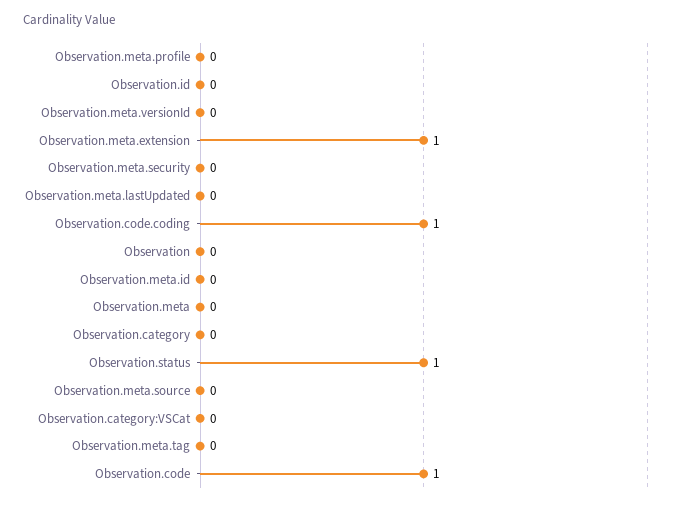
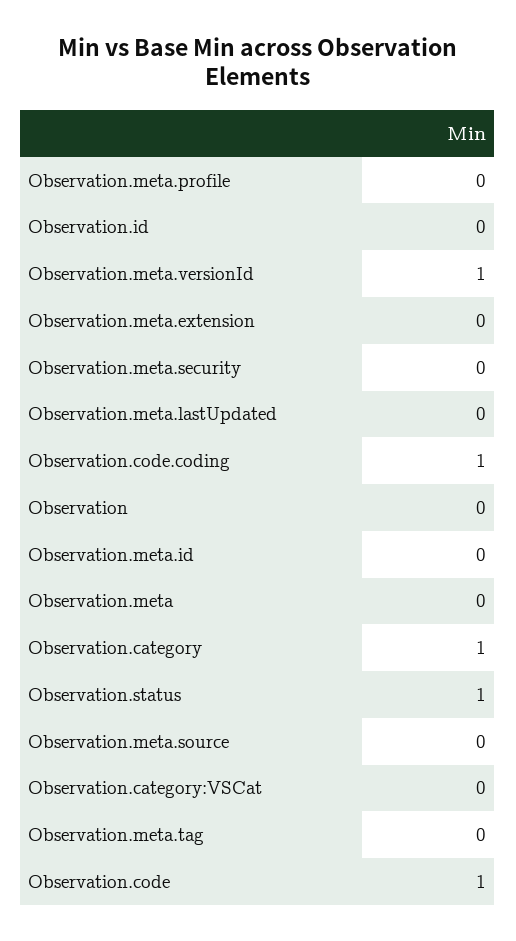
  {
    "Observation.meta.profile": 0,
    "Observation.id": 0,
-   "Observation.meta.versionId": 0,
+   "Observation.meta.versionId": 1,
-   "Observation.meta.extension": 1,
+   "Observation.meta.extension": 0,
    "Observation.meta.security": 0,
    "Observation.meta.lastUpdated": 0,
    "Observation.code.coding": 1,
    "Observation": 0,
    "Observation.meta.id": 0,
    "Observation.meta": 0,
-   "Observation.category": 0,
+   "Observation.category": 1,
    "Observation.status": 1,
    "Observation.meta.source": 0,
    "Observation.category:VSCat": 0,
    "Observation.meta.tag": 0,
    "Observation.code": 1
  }

